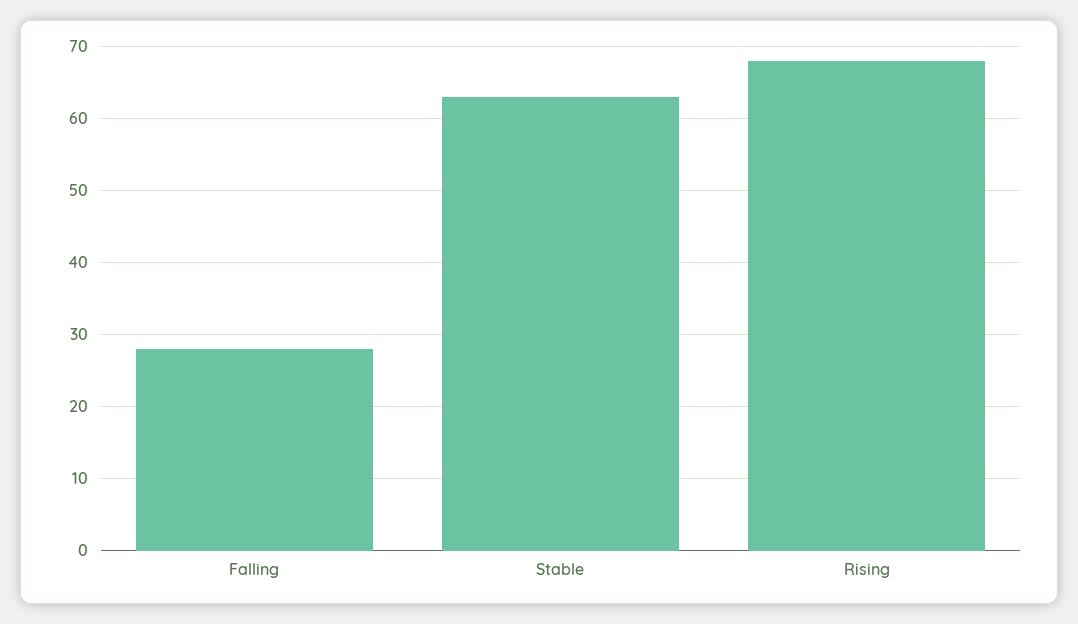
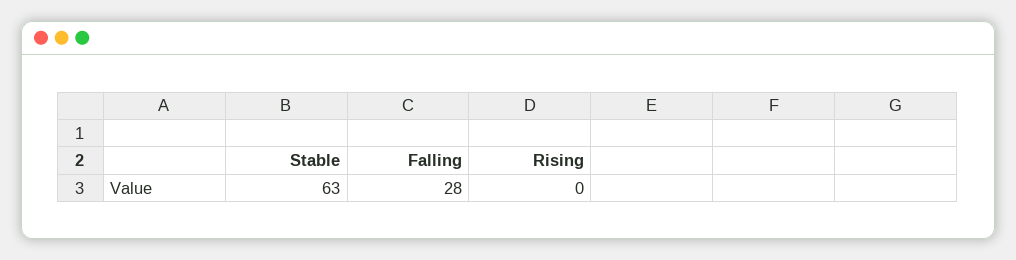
  {
    "Falling": 28,
    "Stable": 63,
-   "Rising": 68
+   "Rising": 0
  }

